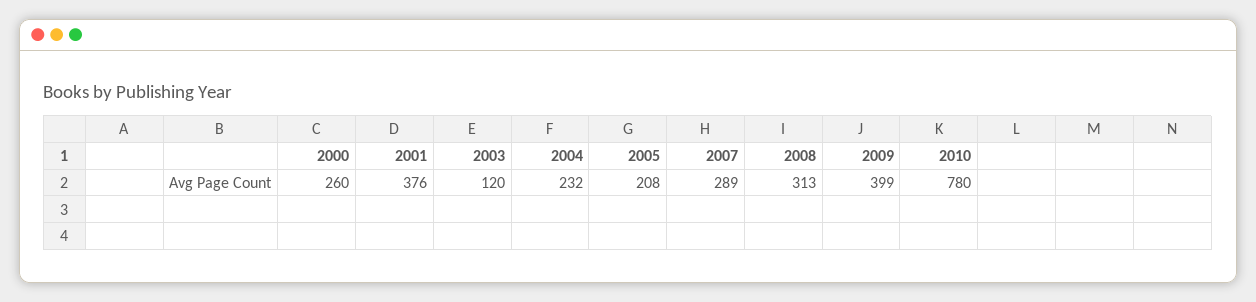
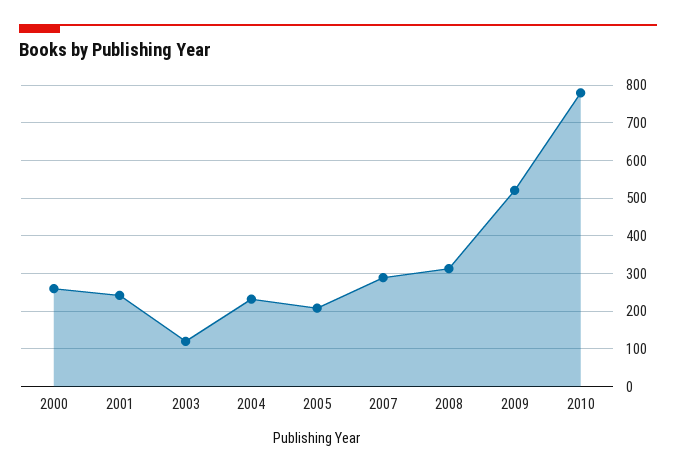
  {
    "2000": 260,
-   "2001": 376,
+   "2001": 240,
    "2003": 120,
    "2004": 232,
    "2005": 208,
    "2007": 289,
    "2008": 313,
-   "2009": 399,
+   "2009": 520,
    "2010": 780
  }

